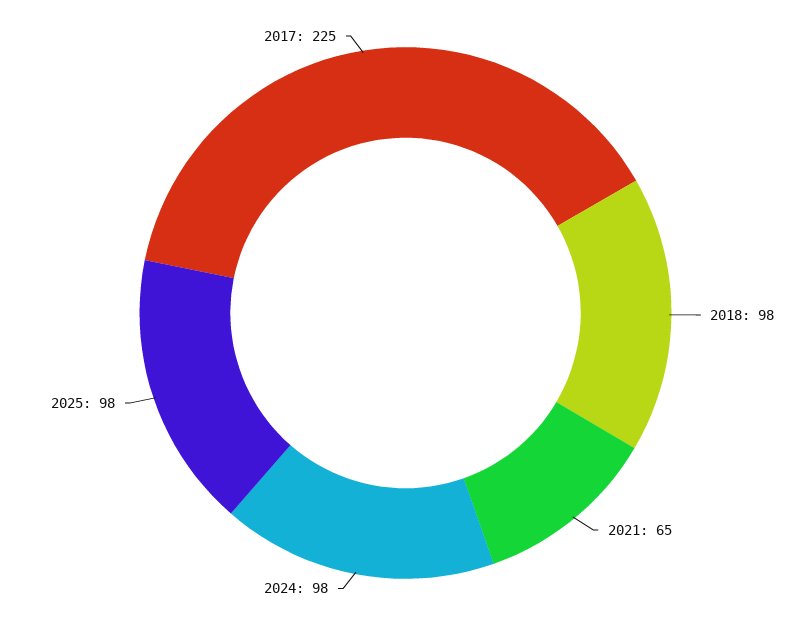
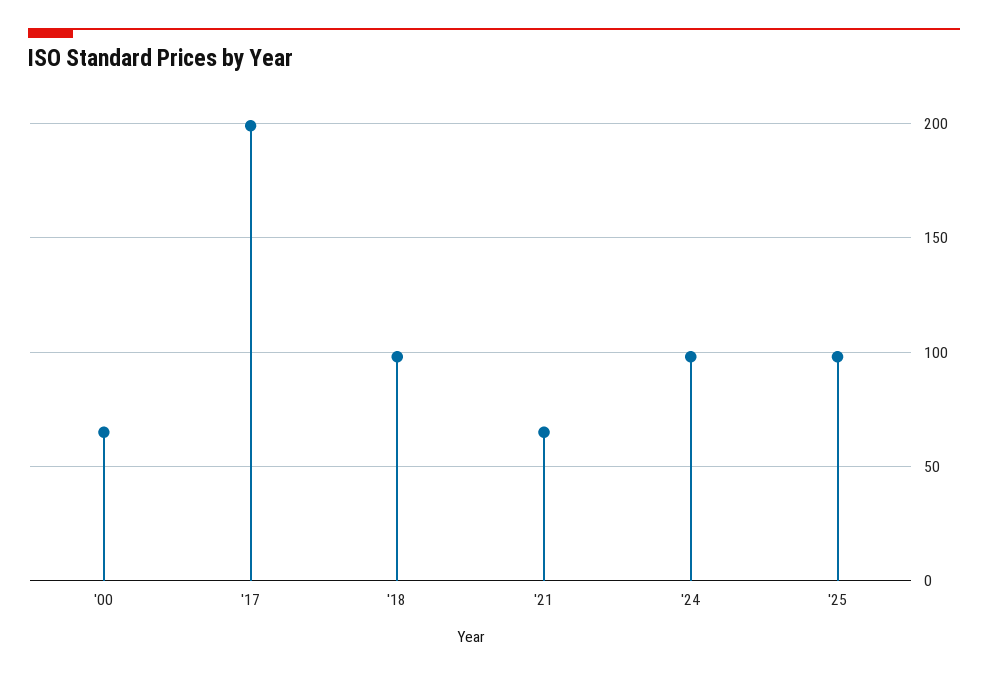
  {
    "2018": 98,
    "2021": 65,
    "2024": 98,
    "2025": 98,
-   "2017": 225
+   "2017": 200,
+   "'00": 65
  }

